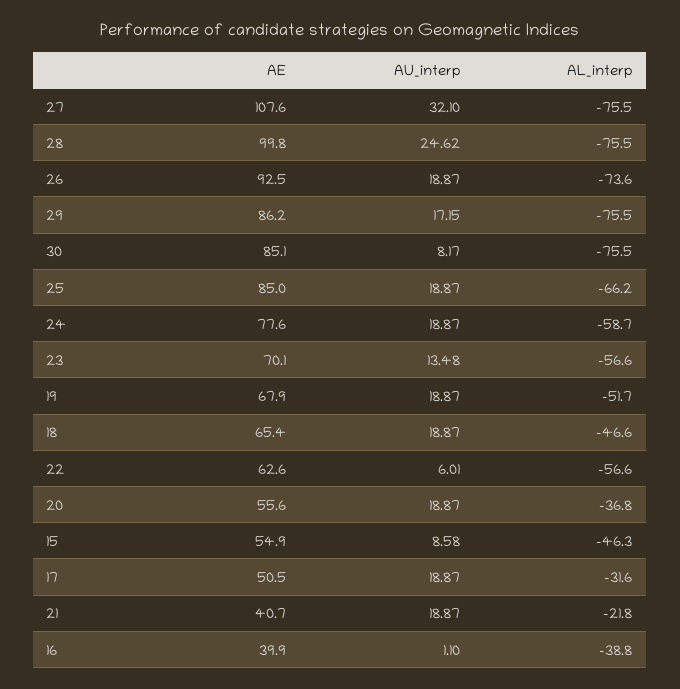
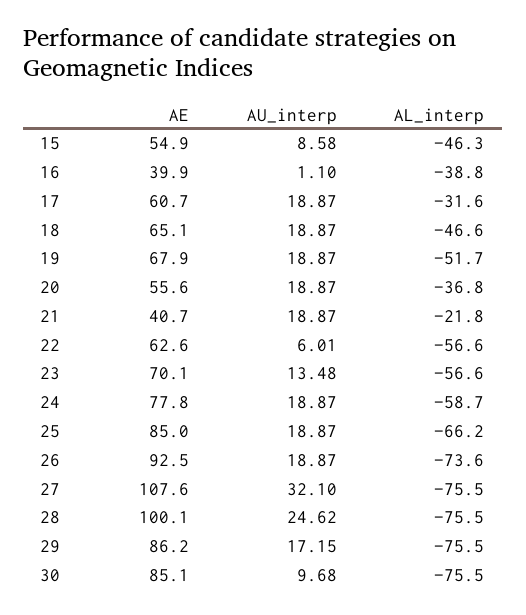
  {
    "AE": {
      "27": 107.6,
-     "28": 99.8,
+     "28": 100.1,
      "26": 92.5,
      "29": 86.2,
      "30": 85.1,
      "25": 85,
-     "24": 77.6,
+     "24": 77.8,
      "23": 70.1,
      "19": 67.9,
-     "18": 65.4,
+     "18": 65.1,
      "22": 62.6,
      "20": 55.6,
      "15": 54.9,
-     "17": 50.5,
+     "17": 60.7,
      "21": 40.7,
      "16": 39.9
    },
    "AU_interp": {
      "27": 32.1,
      "28": 24.62,
      "26": 18.87,
      "29": 17.15,
-     "30": 8.17,
+     "30": 9.68,
      "25": 18.87,
      "24": 18.87,
      "23": 13.48,
      "19": 18.87,
      "18": 18.87,
      "22": 6.01,
      "20": 18.87,
      "15": 8.58,
      "17": 18.87,
      "21": 18.87,
      "16": 1.1
    },
    "AL_interp": {
      "27": -75.5,
      "28": -75.5,
      "26": -73.6,
      "29": -75.5,
      "30": -75.5,
      "25": -66.2,
      "24": -58.7,
      "23": -56.6,
      "19": -51.7,
      "18": -46.6,
      "22": -56.6,
      "20": -36.8,
      "15": -46.3,
      "17": -31.6,
      "21": -21.8,
      "16": -38.8
    }
  }

